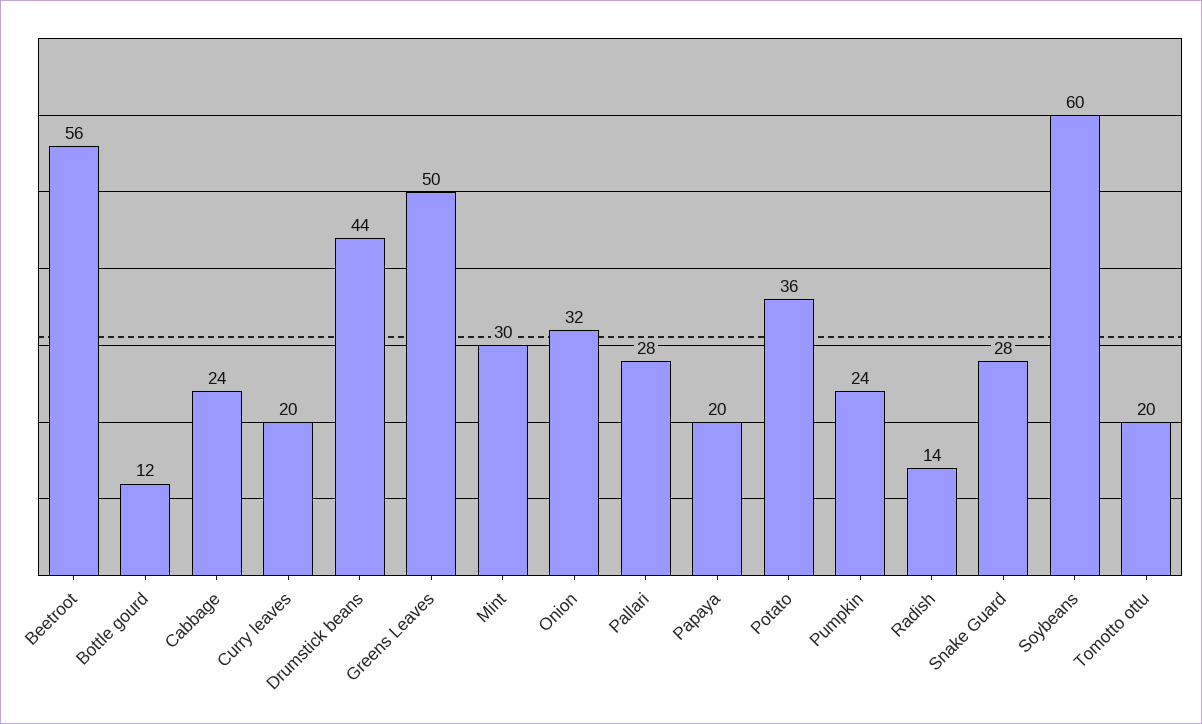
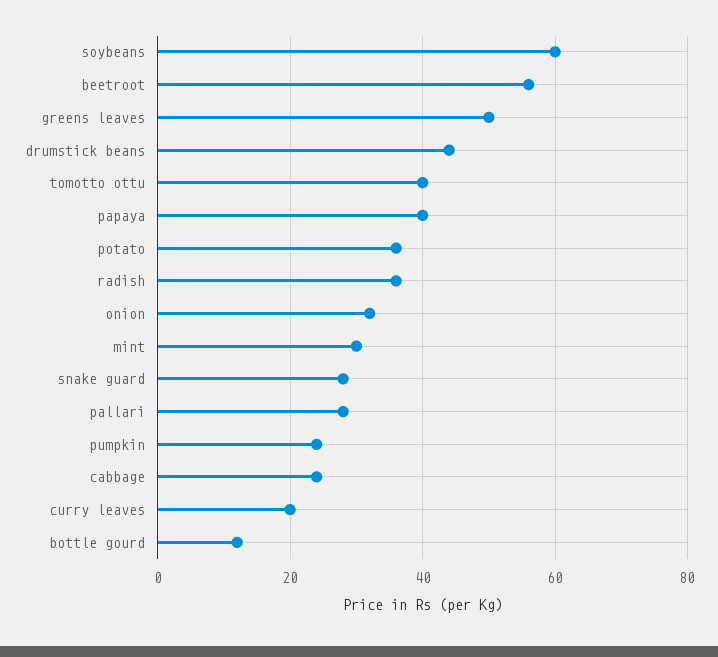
  {
    "Beetroot": 56,
    "Bottle gourd": 12,
    "Cabbage": 24,
    "Curry leaves": 20,
    "Drumstick beans": 44,
    "Greens Leaves": 50,
    "Mint": 30,
    "Onion": 32,
    "Pallari": 28,
-   "Papaya": 20,
+   "Papaya": 40,
    "Potato": 36,
    "Pumpkin": 24,
-   "Radish": 14,
+   "Radish": 35,
    "Snake Guard": 28,
    "Soybeans": 60,
-   "Tomotto ottu": 20
+   "Tomotto ottu": 40
  }

